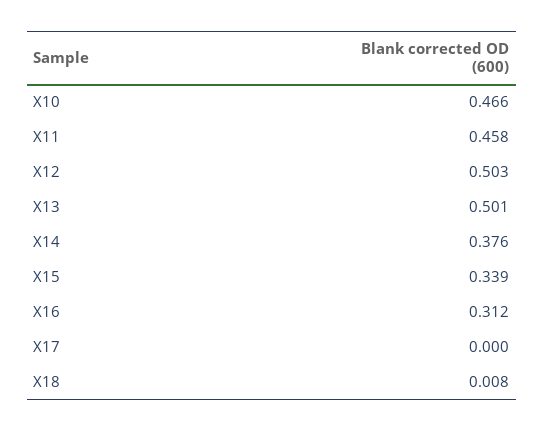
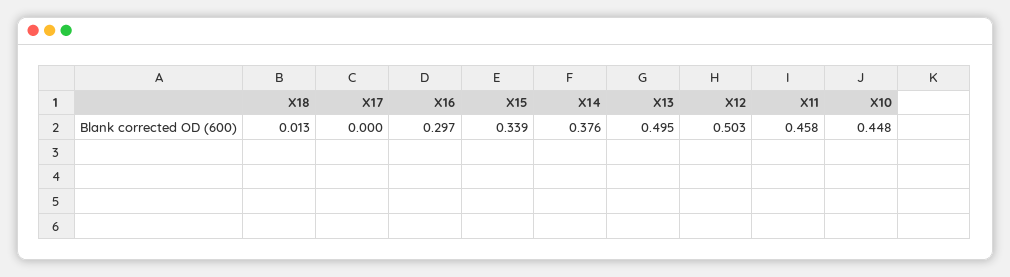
  {
-   "X10": 0.466,
+   "X10": 0.448,
    "X11": 0.458,
    "X12": 0.503,
-   "X13": 0.501,
+   "X13": 0.495,
    "X14": 0.376,
    "X15": 0.339,
-   "X16": 0.312,
+   "X16": 0.297,
    "X17": 0,
-   "X18": 0.008
+   "X18": 0.013
  }

